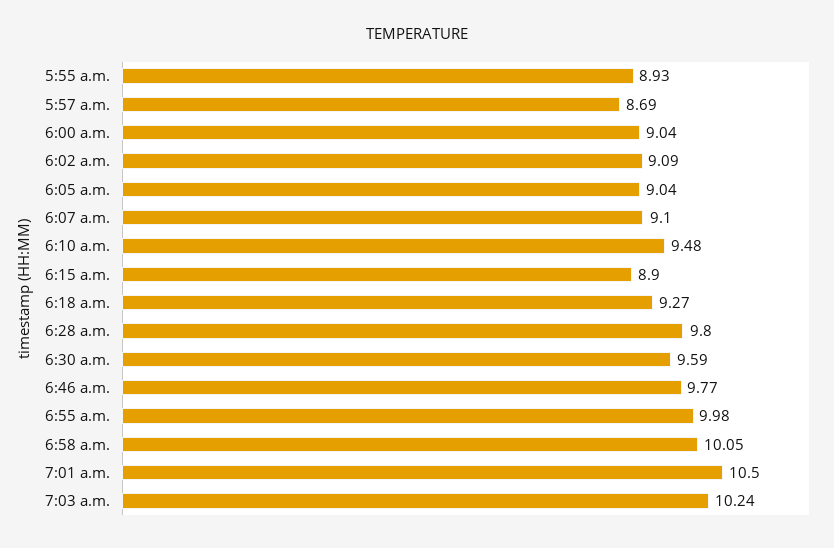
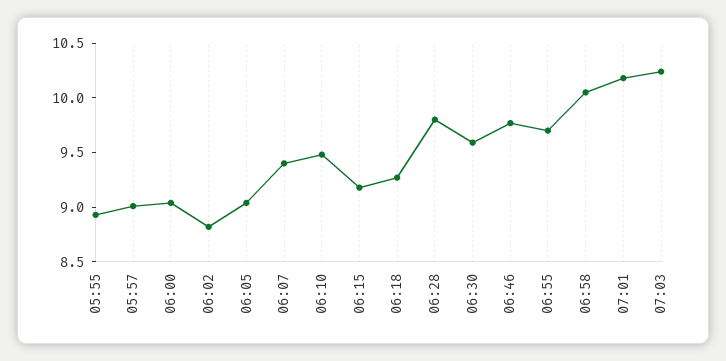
  {
    "5:55 a.m.": 8.93,
-   "5:57 a.m.": 8.69,
+   "5:57 a.m.": 9,
    "6:00 a.m.": 9.04,
-   "6:02 a.m.": 9.09,
+   "6:02 a.m.": 8.8,
    "6:05 a.m.": 9.04,
-   "6:07 a.m.": 9.1,
+   "6:07 a.m.": 9.4,
    "6:10 a.m.": 9.48,
-   "6:15 a.m.": 8.9,
+   "6:15 a.m.": 9.2,
    "6:18 a.m.": 9.27,
    "6:28 a.m.": 9.8,
    "6:30 a.m.": 9.59,
    "6:46 a.m.": 9.77,
-   "6:55 a.m.": 9.98,
+   "6:55 a.m.": 9.7,
    "6:58 a.m.": 10.05,
-   "7:01 a.m.": 10.5,
+   "7:01 a.m.": 10.2,
    "7:03 a.m.": 10.24
  }

